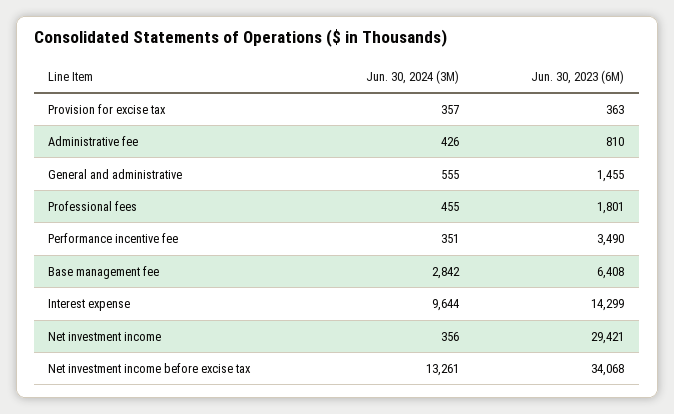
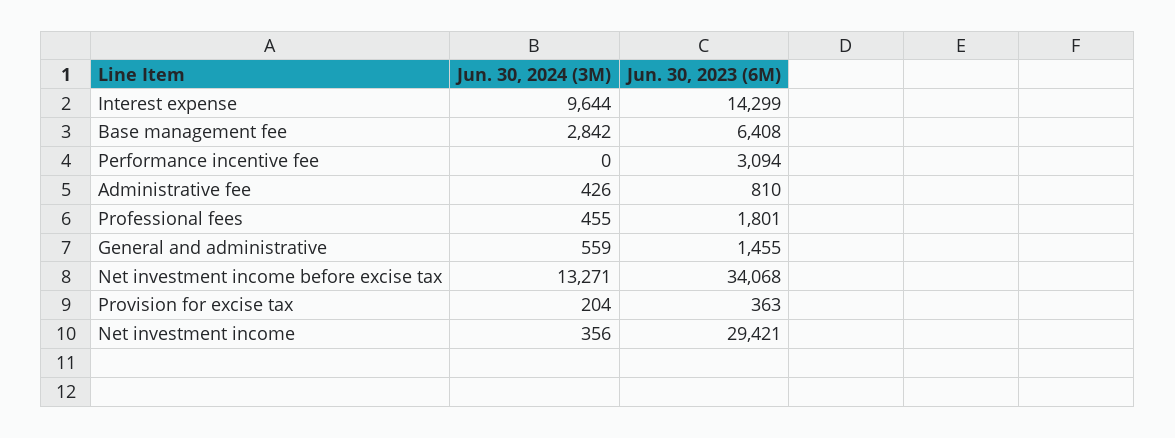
  {
    "Jun. 30, 2024 (3M)": {
-     "Provision for excise tax": 357,
+     "Provision for excise tax": 204,
      "Administrative fee": 426,
-     "General and administrative": 555,
+     "General and administrative": 559,
      "Professional fees": 455,
-     "Performance incentive fee": 351,
+     "Performance incentive fee": 0,
      "Base management fee": 2842,
      "Interest expense": 9644,
      "Net investment income": 356,
-     "Net investment income before excise tax": 13261
+     "Net investment income before excise tax": 13271
    },
    "Jun. 30, 2023 (6M)": {
      "Provision for excise tax": 363,
      "Administrative fee": 810,
      "General and administrative": 1455,
      "Professional fees": 1801,
-     "Performance incentive fee": 3490,
+     "Performance incentive fee": 3094,
      "Base management fee": 6408,
      "Interest expense": 14299,
      "Net investment income": 29421,
      "Net investment income before excise tax": 34068
    }
  }

